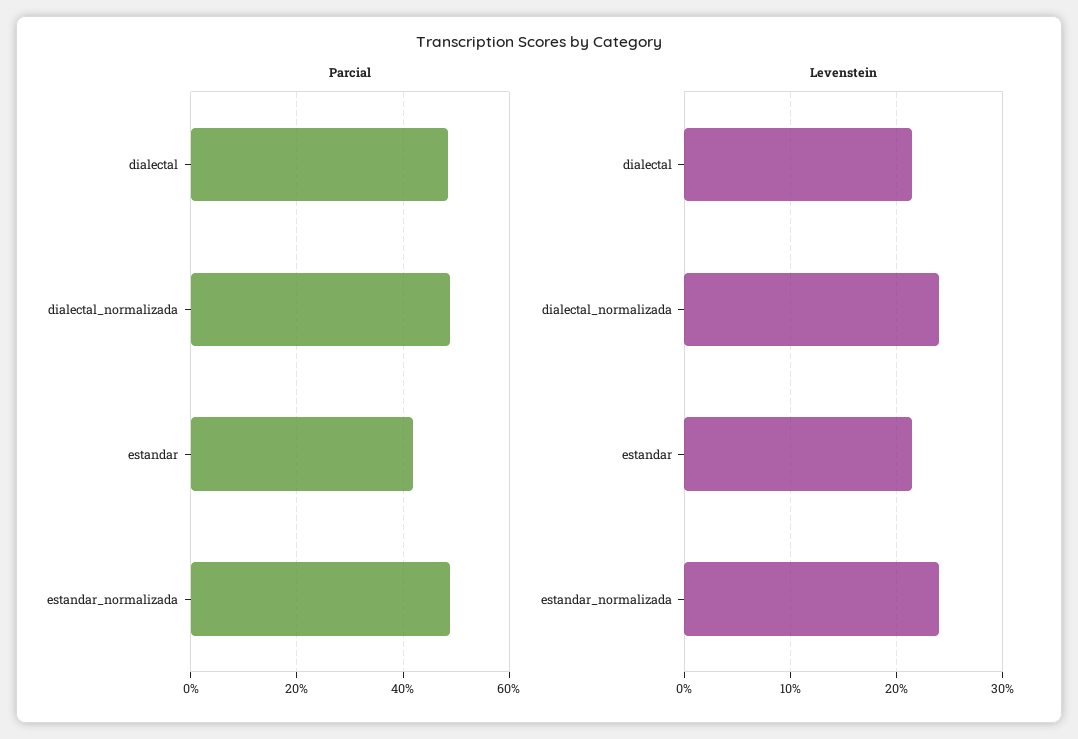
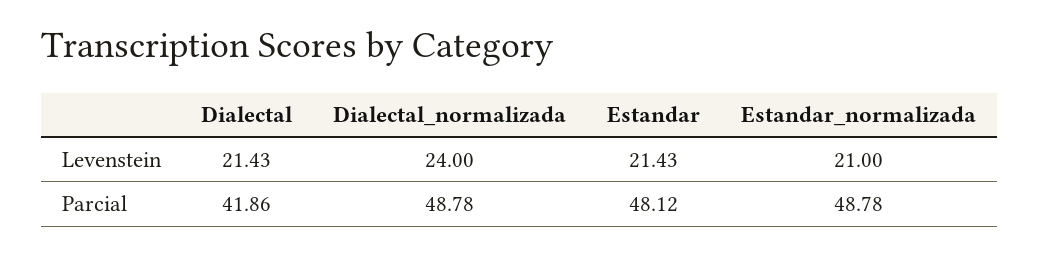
  {
    "Parcial": {
-     "dialectal": 48,
+     "dialectal": 41.86,
      "dialectal_normalizada": 48.78,
-     "estandar": 42,
+     "estandar": 48.12,
      "estandar_normalizada": 48.78
    },
    "Levenstein": {
      "dialectal": 21.43,
      "dialectal_normalizada": 24,
      "estandar": 21.43,
-     "estandar_normalizada": 24
+     "estandar_normalizada": 21
    }
  }

